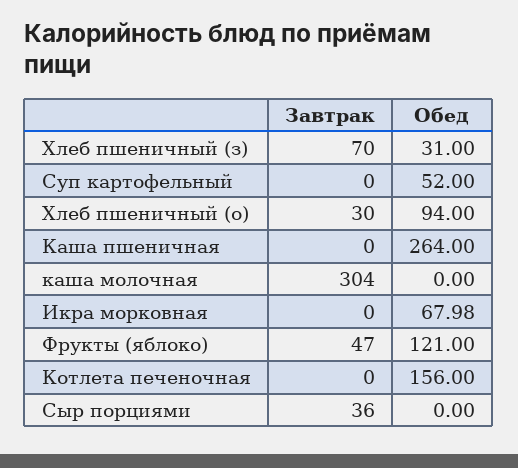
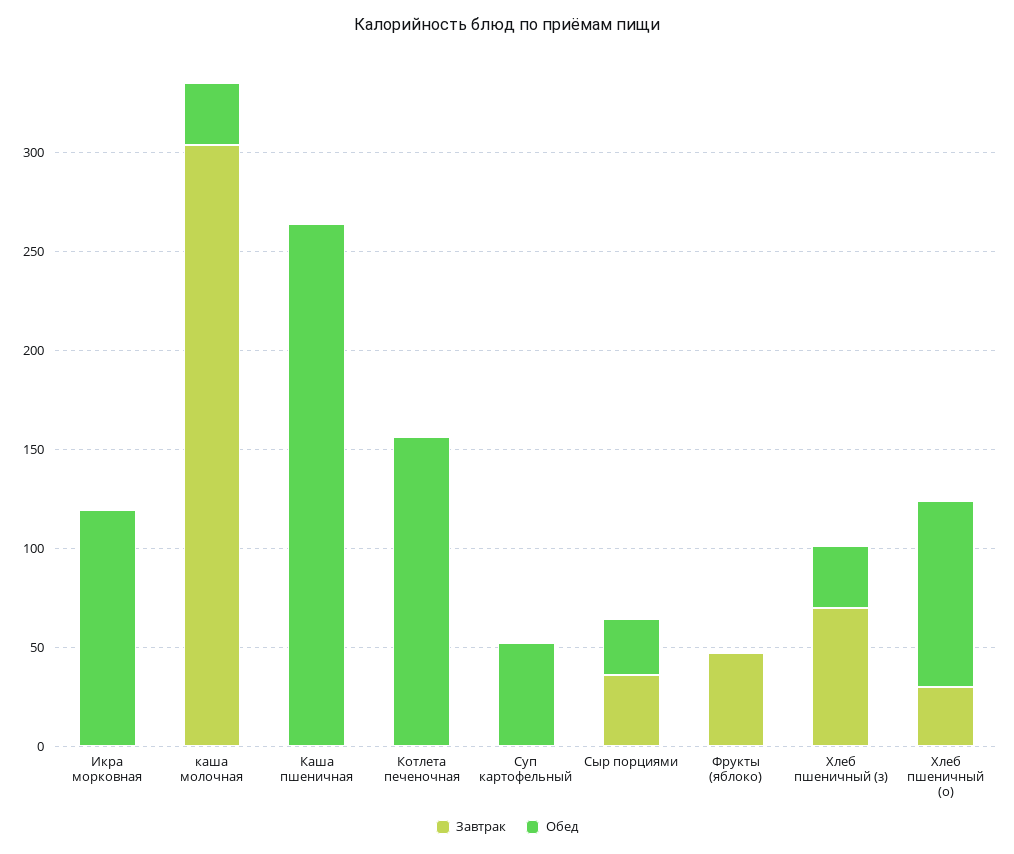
  {
    "Завтрак": {
      "Хлеб пшеничный (з)": 70,
      "Суп картофельный": 0,
      "Хлеб пшеничный (о)": 30,
      "Каша пшеничная": 0,
      "каша молочная": 304,
      "Икра морковная": 0,
      "Фрукты (яблоко)": 47,
      "Котлета печеночная": 0,
      "Сыр порциями": 36
    },
    "Обед": {
      "Хлеб пшеничный (з)": 31,
      "Суп картофельный": 52,
      "Хлеб пшеничный (о)": 94,
      "Каша пшеничная": 264,
-     "каша молочная": 0,
+     "каша молочная": 30,
-     "Икра морковная": 67.98,
+     "Икра морковная": 120,
-     "Фрукты (яблоко)": 121,
+     "Фрукты (яблоко)": 0,
      "Котлета печеночная": 156,
-     "Сыр порциями": 0
+     "Сыр порциями": 30
    }
  }

